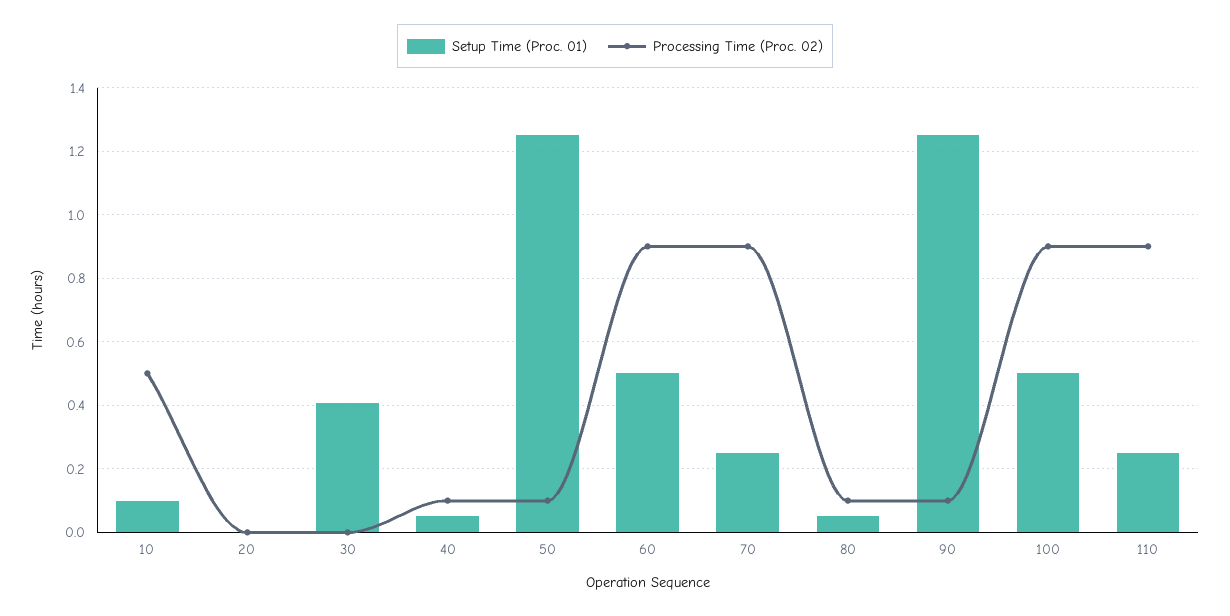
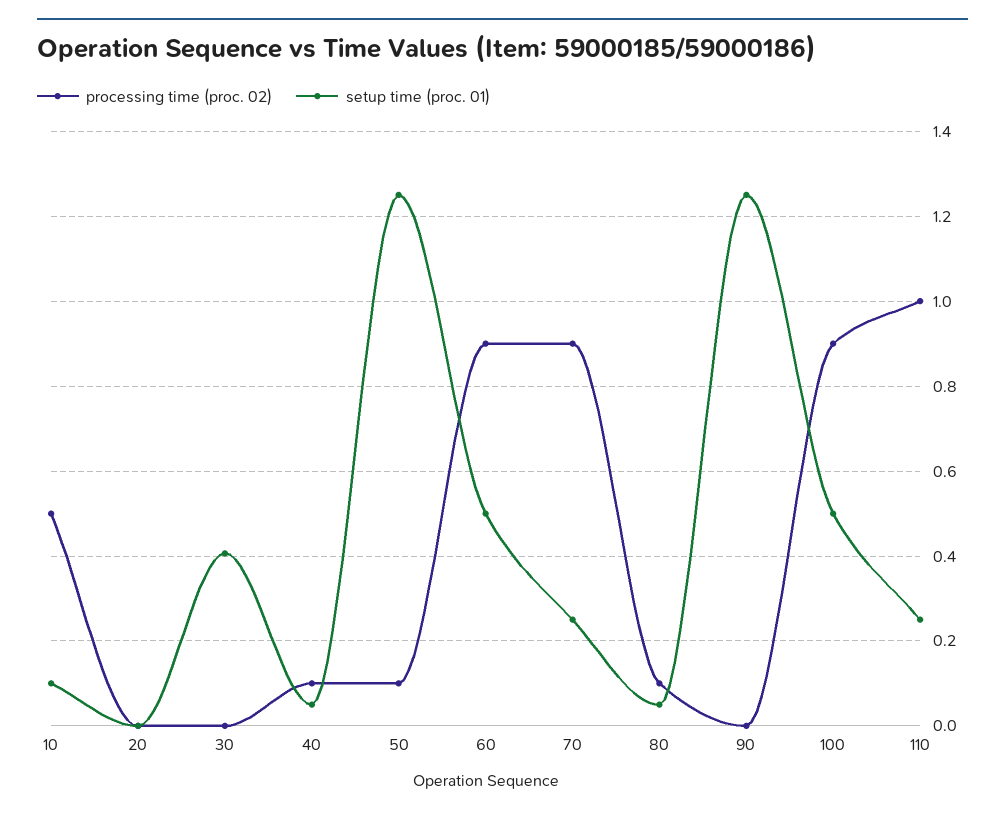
  {
    "Setup Time (Proc. 01)": {
      "10": 0.1,
      "20": 0,
      "30": 0.4,
      "40": 0.06,
      "50": 1.26,
      "60": 0.5,
      "70": 0.26,
      "80": 0.06,
      "90": 1.26,
      "100": 0.5,
      "110": 0.26
    },
    "Processing Time (Proc. 02)": {
      "10": 0.5,
      "20": 0,
      "30": 0,
      "40": 0.1,
      "50": 0.1,
      "60": 0.9,
      "70": 0.9,
      "80": 0.1,
-     "90": 0.1,
+     "90": 0,
      "100": 0.9,
-     "110": 0.9
+     "110": 1
    }
  }

